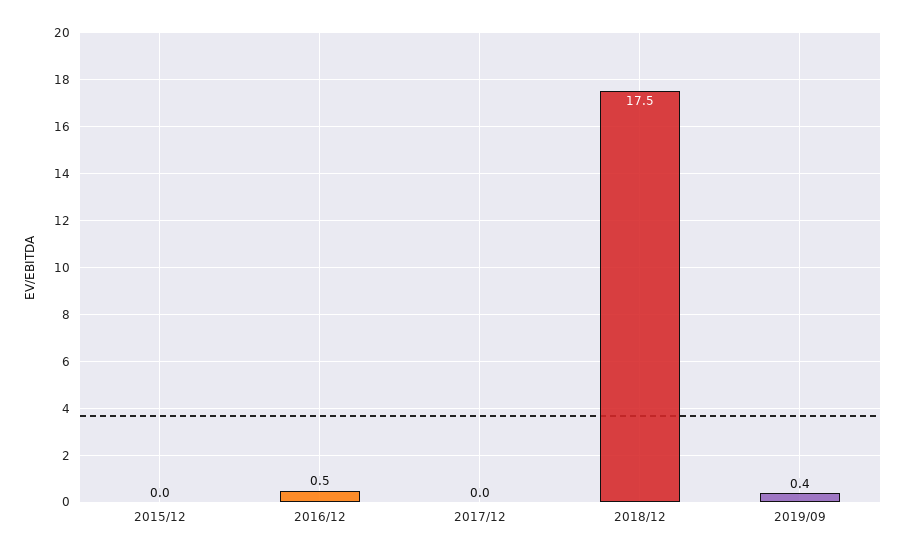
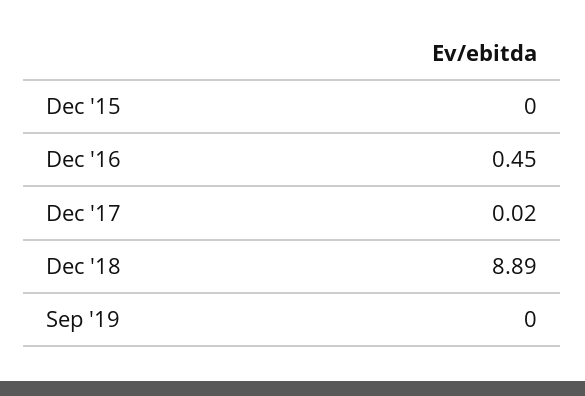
  {
    "2015/12": 0,
    "2016/12": 0.45,
    "2017/12": 0.02,
-   "2018/12": 17.5,
+   "2018/12": 8.89,
-   "2019/09": 0.4
+   "2019/09": 0
  }

